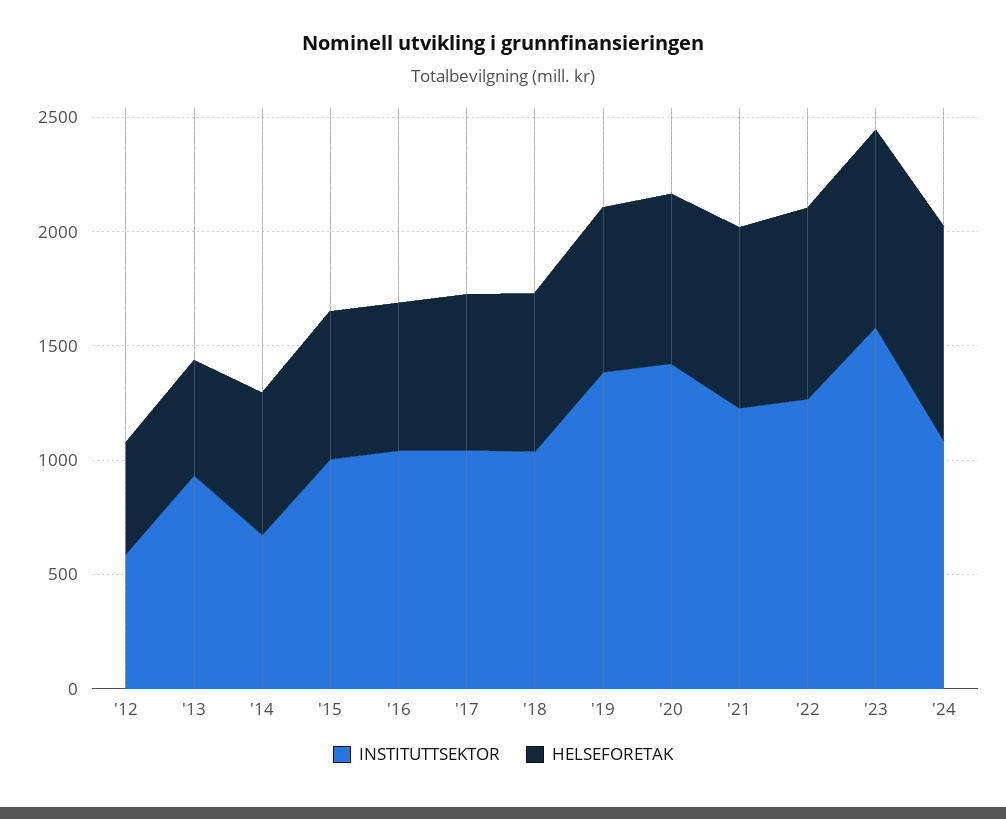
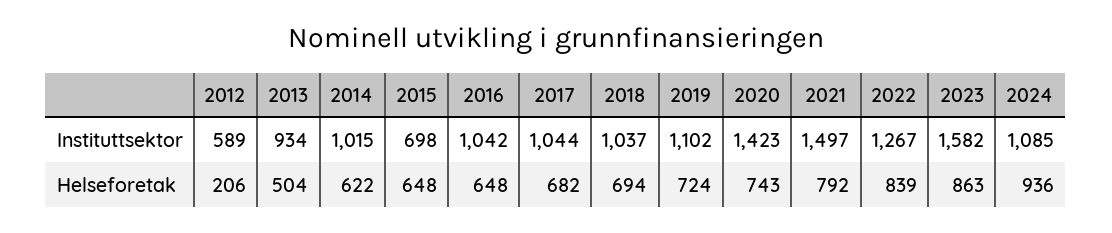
  {
    "INSTITUTTSEKTOR": {
      "'12": 589,
      "'13": 934,
-     "'14": 700,
+     "'14": 1015,
-     "'15": 1000,
+     "'15": 698,
      "'16": 1042,
      "'17": 1044,
      "'18": 1037,
-     "'19": 1400,
+     "'19": 1102,
      "'20": 1423,
-     "'21": 1200,
+     "'21": 1497,
      "'22": 1267,
      "'23": 1582,
      "'24": 1085
    },
    "HELSEFORETAK": {
-     "'12": 500,
+     "'12": 206,
      "'13": 504,
      "'14": 622,
      "'15": 648,
      "'16": 648,
      "'17": 682,
      "'18": 694,
      "'19": 724,
      "'20": 743,
      "'21": 792,
      "'22": 839,
      "'23": 863,
      "'24": 936
    }
  }

